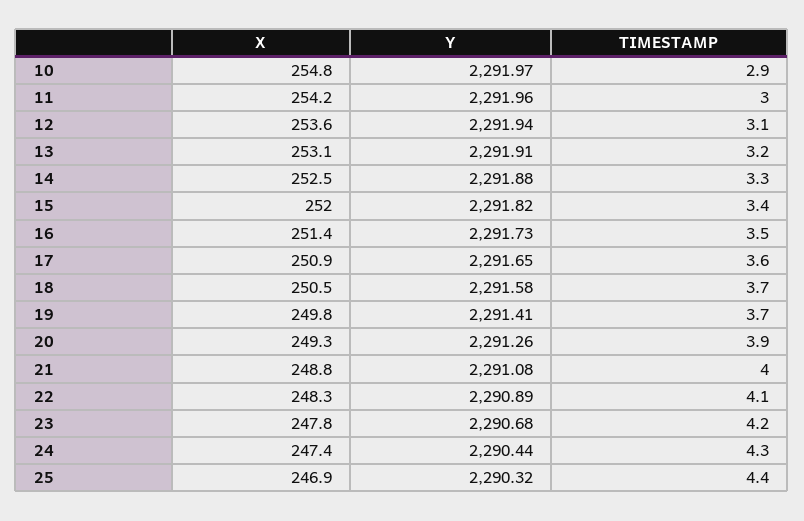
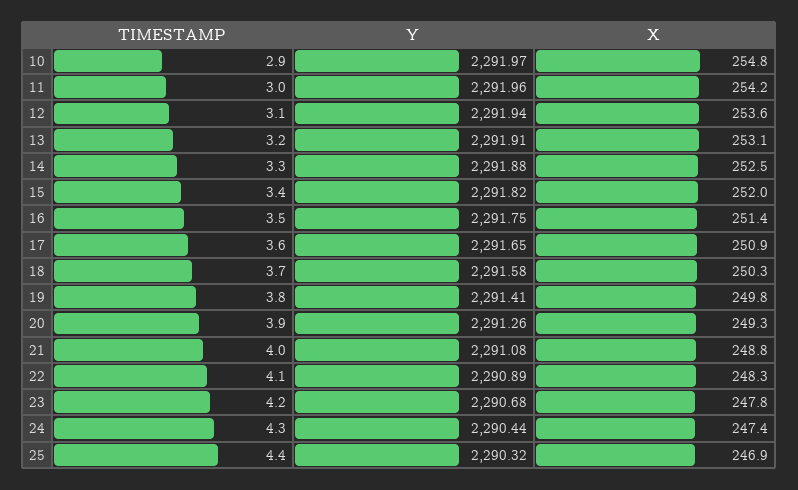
  {
    "X": {
      "10": 254.8,
      "11": 254.2,
      "12": 253.6,
      "13": 253.1,
      "14": 252.5,
      "15": 252,
      "16": 251.4,
      "17": 250.9,
-     "18": 250.5,
+     "18": 250.3,
      "19": 249.8,
      "20": 249.3,
      "21": 248.8,
      "22": 248.3,
      "23": 247.8,
      "24": 247.4,
      "25": 246.9
    },
    "Y": {
      "10": 2291.97,
      "11": 2291.96,
      "12": 2291.94,
      "13": 2291.91,
      "14": 2291.88,
      "15": 2291.82,
-     "16": 2291.73,
+     "16": 2291.75,
      "17": 2291.65,
      "18": 2291.58,
      "19": 2291.41,
      "20": 2291.26,
      "21": 2291.08,
      "22": 2290.89,
      "23": 2290.68,
      "24": 2290.44,
      "25": 2290.32
    },
    "TIMESTAMP": {
      "10": 2.9,
      "11": 3,
      "12": 3.1,
      "13": 3.2,
      "14": 3.3,
      "15": 3.4,
      "16": 3.5,
      "17": 3.6,
      "18": 3.7,
-     "19": 3.7,
+     "19": 3.8,
      "20": 3.9,
      "21": 4,
      "22": 4.1,
      "23": 4.2,
      "24": 4.3,
      "25": 4.4
    }
  }

